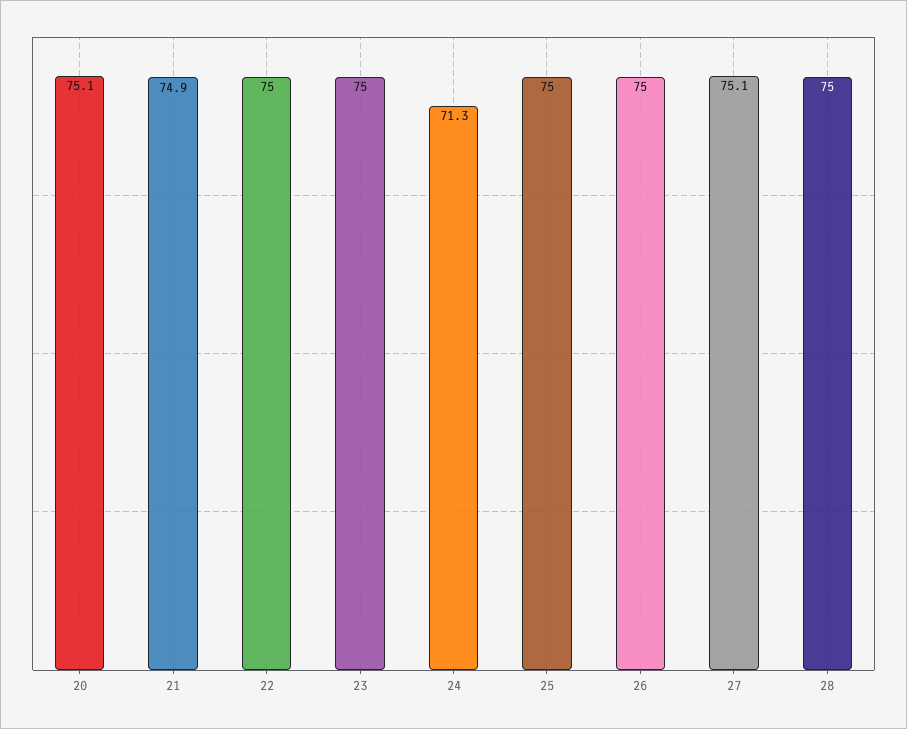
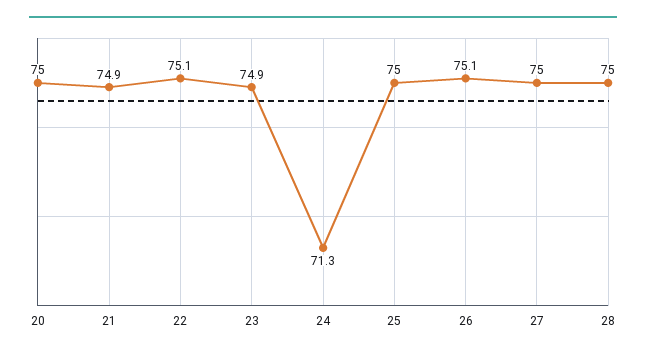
  {
-   "20": 75.1,
+   "20": 75,
    "21": 74.9,
-   "22": 75,
+   "22": 75.1,
-   "23": 75,
+   "23": 74.9,
    "24": 71.3,
    "25": 75,
-   "26": 75,
+   "26": 75.1,
-   "27": 75.1,
+   "27": 75,
    "28": 75
  }

